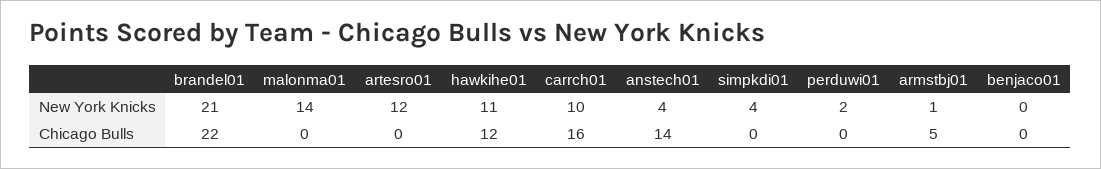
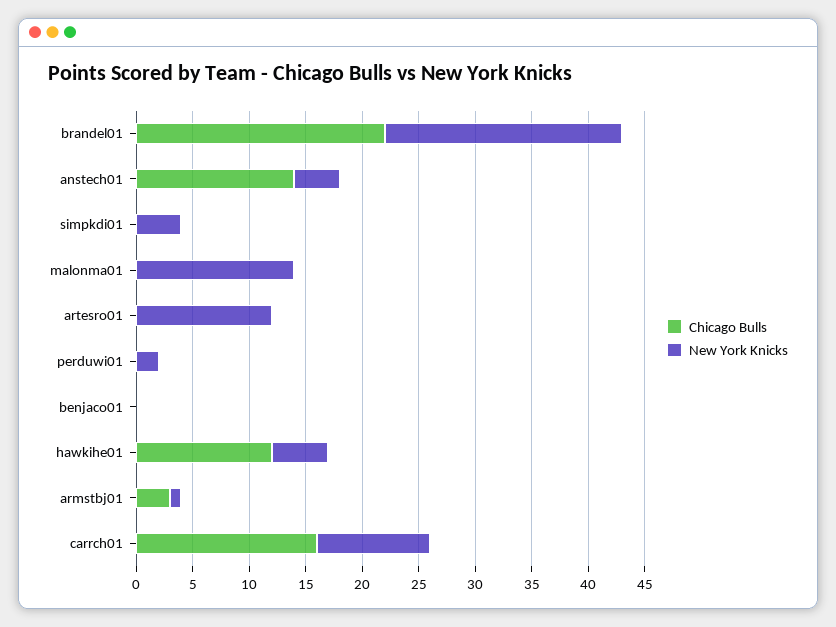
  {
    "New York Knicks": {
      "brandel01": 21,
      "malonma01": 14,
      "artesro01": 12,
-     "hawkihe01": 11,
+     "hawkihe01": 5,
      "carrch01": 10,
      "anstech01": 4,
      "simpkdi01": 4,
      "perduwi01": 2,
      "armstbj01": 1,
      "benjaco01": 0
    },
    "Chicago Bulls": {
      "brandel01": 22,
      "malonma01": 0,
      "artesro01": 0,
      "hawkihe01": 12,
      "carrch01": 16,
      "anstech01": 14,
      "simpkdi01": 0,
      "perduwi01": 0,
-     "armstbj01": 5,
+     "armstbj01": 3,
      "benjaco01": 0
    }
  }

